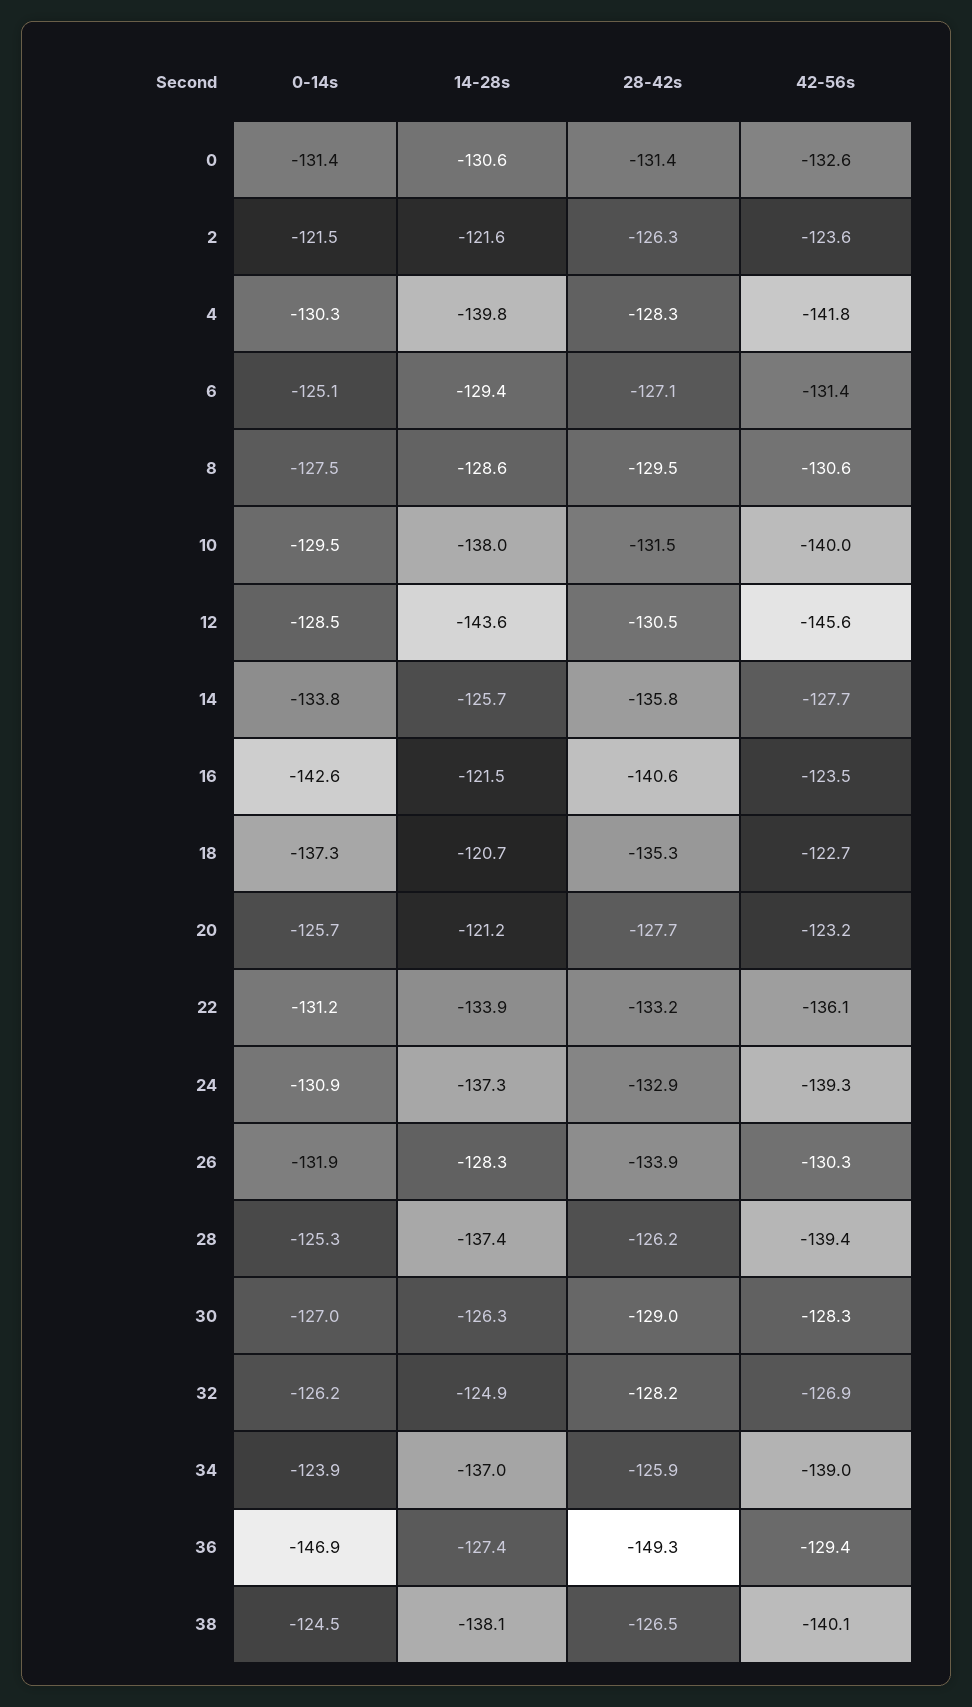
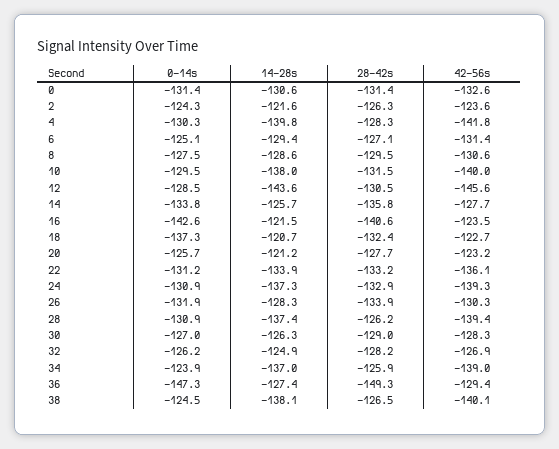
  {
    "0-14s": {
      "0": -131.4,
-     "2": -121.5,
+     "2": -124.3,
      "4": -130.3,
      "6": -125.1,
      "8": -127.5,
      "10": -129.5,
      "12": -128.5,
      "14": -133.8,
      "16": -142.6,
      "18": -137.3,
      "20": -125.7,
      "22": -131.2,
      "24": -130.9,
      "26": -131.9,
-     "28": -125.3,
+     "28": -130.9,
      "30": -127,
      "32": -126.2,
      "34": -123.9,
-     "36": -146.9,
+     "36": -147.3,
      "38": -124.5
    },
    "14-28s": {
      "0": -130.6,
      "2": -121.6,
      "4": -139.8,
      "6": -129.4,
      "8": -128.6,
      "10": -138,
      "12": -143.6,
      "14": -125.7,
      "16": -121.5,
      "18": -120.7,
      "20": -121.2,
      "22": -133.9,
      "24": -137.3,
      "26": -128.3,
      "28": -137.4,
      "30": -126.3,
      "32": -124.9,
      "34": -137,
      "36": -127.4,
      "38": -138.1
    },
    "28-42s": {
      "0": -131.4,
      "2": -126.3,
      "4": -128.3,
      "6": -127.1,
      "8": -129.5,
      "10": -131.5,
      "12": -130.5,
      "14": -135.8,
      "16": -140.6,
-     "18": -135.3,
+     "18": -132.4,
      "20": -127.7,
      "22": -133.2,
      "24": -132.9,
      "26": -133.9,
      "28": -126.2,
      "30": -129,
      "32": -128.2,
      "34": -125.9,
      "36": -149.3,
      "38": -126.5
    },
    "42-56s": {
      "0": -132.6,
      "2": -123.6,
      "4": -141.8,
      "6": -131.4,
      "8": -130.6,
      "10": -140,
      "12": -145.6,
      "14": -127.7,
      "16": -123.5,
      "18": -122.7,
      "20": -123.2,
      "22": -136.1,
      "24": -139.3,
      "26": -130.3,
      "28": -139.4,
      "30": -128.3,
      "32": -126.9,
      "34": -139,
      "36": -129.4,
      "38": -140.1
    }
  }

